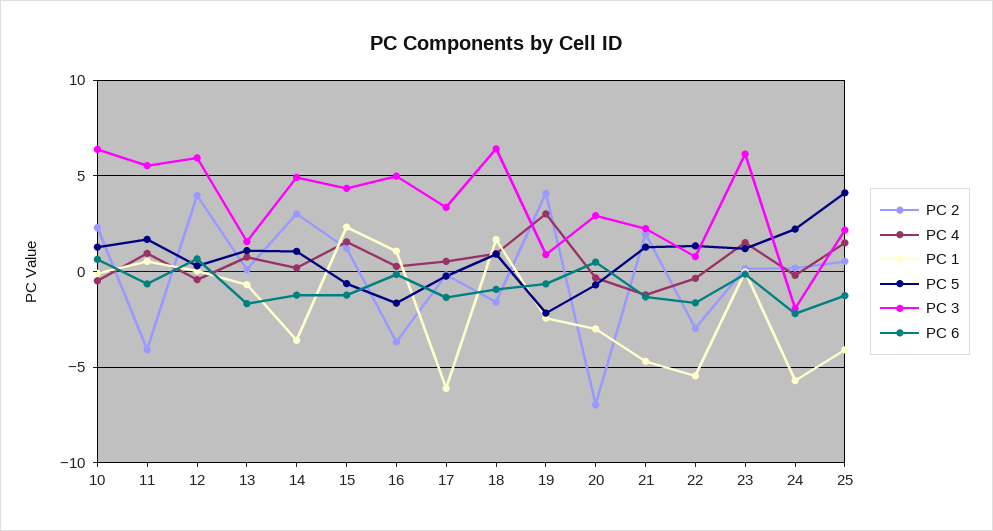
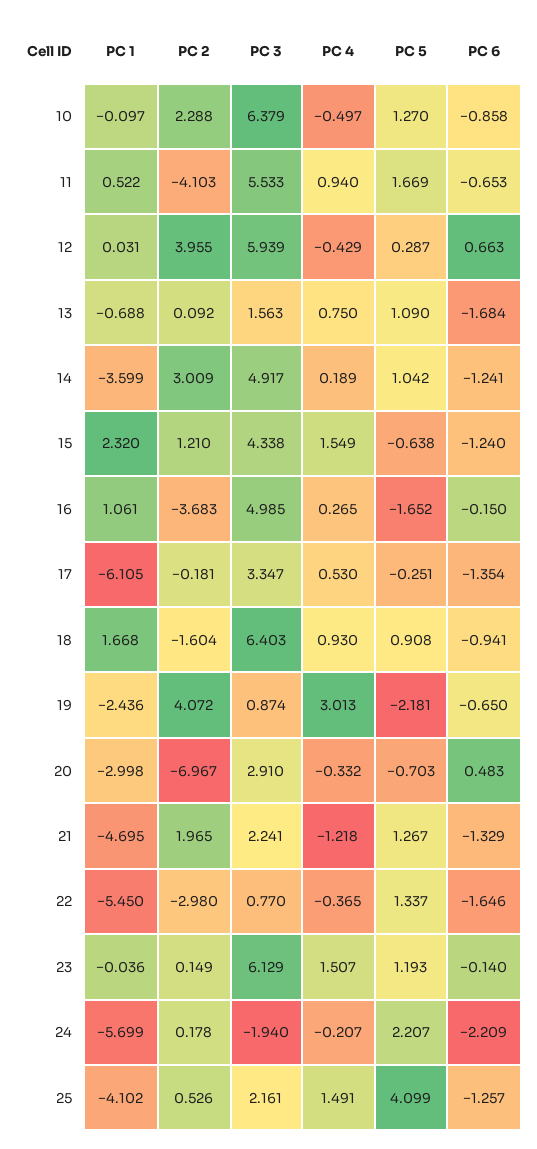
  {
    "PC 2": {
      "10": 2.288,
      "11": -4.103,
      "12": 3.955,
      "13": 0.092,
      "14": 3.009,
      "15": 1.21,
      "16": -3.683,
      "17": -0.181,
      "18": -1.604,
      "19": 4.072,
      "20": -6.967,
      "21": 1.965,
      "22": -2.98,
      "23": 0.149,
      "24": 0.178,
      "25": 0.526
    },
    "PC 4": {
      "10": -0.497,
      "11": 0.94,
      "12": -0.429,
      "13": 0.75,
      "14": 0.189,
      "15": 1.549,
      "16": 0.265,
      "17": 0.53,
      "18": 0.93,
      "19": 3.013,
      "20": -0.332,
      "21": -1.218,
      "22": -0.365,
      "23": 1.507,
      "24": -0.207,
      "25": 1.491
    },
    "PC 1": {
      "10": -0.097,
      "11": 0.522,
      "12": 0.031,
      "13": -0.688,
      "14": -3.599,
      "15": 2.32,
      "16": 1.061,
      "17": -6.105,
      "18": 1.668,
      "19": -2.436,
      "20": -2.998,
      "21": -4.695,
      "22": -5.45,
      "23": -0.036,
      "24": -5.699,
      "25": -4.102
    },
    "PC 5": {
      "10": 1.27,
      "11": 1.669,
      "12": 0.287,
      "13": 1.09,
      "14": 1.042,
      "15": -0.638,
      "16": -1.652,
      "17": -0.251,
      "18": 0.908,
      "19": -2.181,
      "20": -0.703,
      "21": 1.267,
      "22": 1.337,
      "23": 1.193,
      "24": 2.207,
      "25": 4.099
    },
    "PC 3": {
      "10": 6.379,
      "11": 5.533,
      "12": 5.939,
      "13": 1.563,
      "14": 4.917,
      "15": 4.338,
      "16": 4.985,
      "17": 3.347,
      "18": 6.403,
      "19": 0.874,
      "20": 2.91,
      "21": 2.241,
      "22": 0.77,
      "23": 6.129,
      "24": -1.94,
      "25": 2.161
    },
    "PC 6": {
-     "10": 0.5,
+     "10": -0.858,
      "11": -0.653,
      "12": 0.663,
      "13": -1.684,
      "14": -1.241,
      "15": -1.24,
      "16": -0.15,
      "17": -1.354,
      "18": -0.941,
      "19": -0.65,
      "20": 0.483,
      "21": -1.329,
      "22": -1.646,
      "23": -0.14,
      "24": -2.209,
      "25": -1.257
    }
  }

